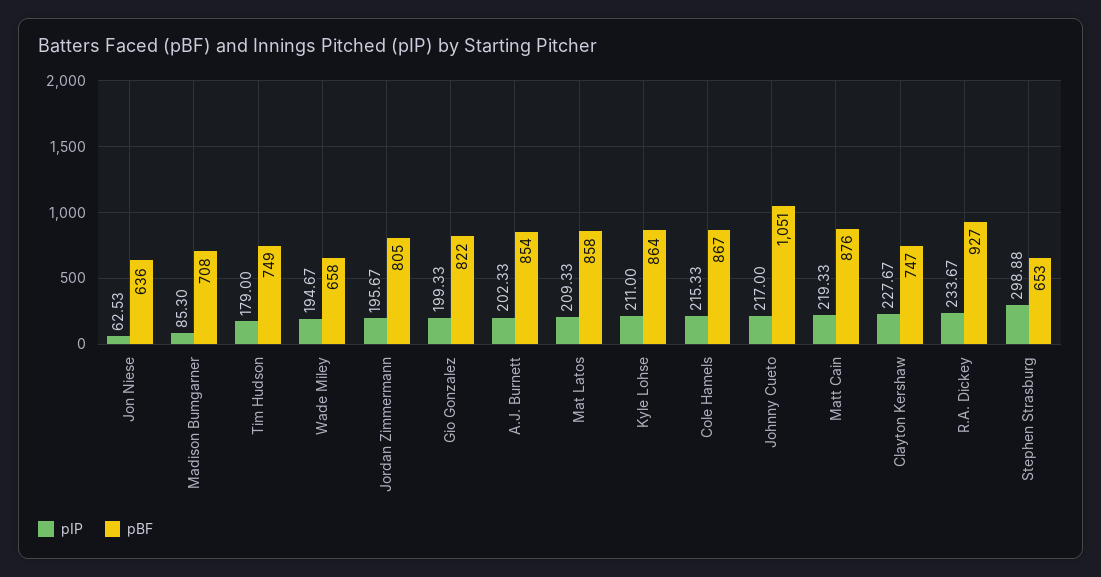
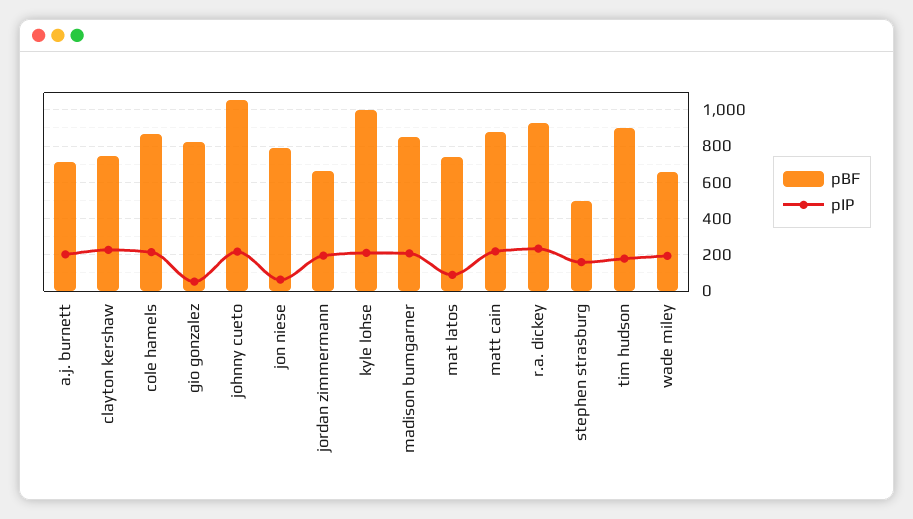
  {
    "pIP": {
      "Jon Niese": 62.53,
-     "Madison Bumgarner": 85.3,
+     "Madison Bumgarner": 200,
      "Tim Hudson": 179,
      "Wade Miley": 194.67,
      "Jordan Zimmermann": 195.67,
-     "Gio Gonzalez": 199.33,
+     "Gio Gonzalez": 50,
      "A.J. Burnett": 202.33,
-     "Mat Latos": 209.33,
+     "Mat Latos": 100,
      "Kyle Lohse": 211,
      "Cole Hamels": 215.33,
      "Johnny Cueto": 217,
      "Matt Cain": 219.33,
      "Clayton Kershaw": 227.67,
      "R.A. Dickey": 233.67,
-     "Stephen Strasburg": 298.88
+     "Stephen Strasburg": 150
    },
    "pBF": {
-     "Jon Niese": 636,
+     "Jon Niese": 800,
-     "Madison Bumgarner": 708,
+     "Madison Bumgarner": 850,
-     "Tim Hudson": 749,
+     "Tim Hudson": 900,
      "Wade Miley": 658,
-     "Jordan Zimmermann": 805,
+     "Jordan Zimmermann": 650,
      "Gio Gonzalez": 822,
-     "A.J. Burnett": 854,
+     "A.J. Burnett": 700,
-     "Mat Latos": 858,
+     "Mat Latos": 750,
-     "Kyle Lohse": 864,
+     "Kyle Lohse": 1000,
      "Cole Hamels": 867,
      "Johnny Cueto": 1051,
      "Matt Cain": 876,
      "Clayton Kershaw": 747,
      "R.A. Dickey": 927,
-     "Stephen Strasburg": 653
+     "Stephen Strasburg": 500
    }
  }

